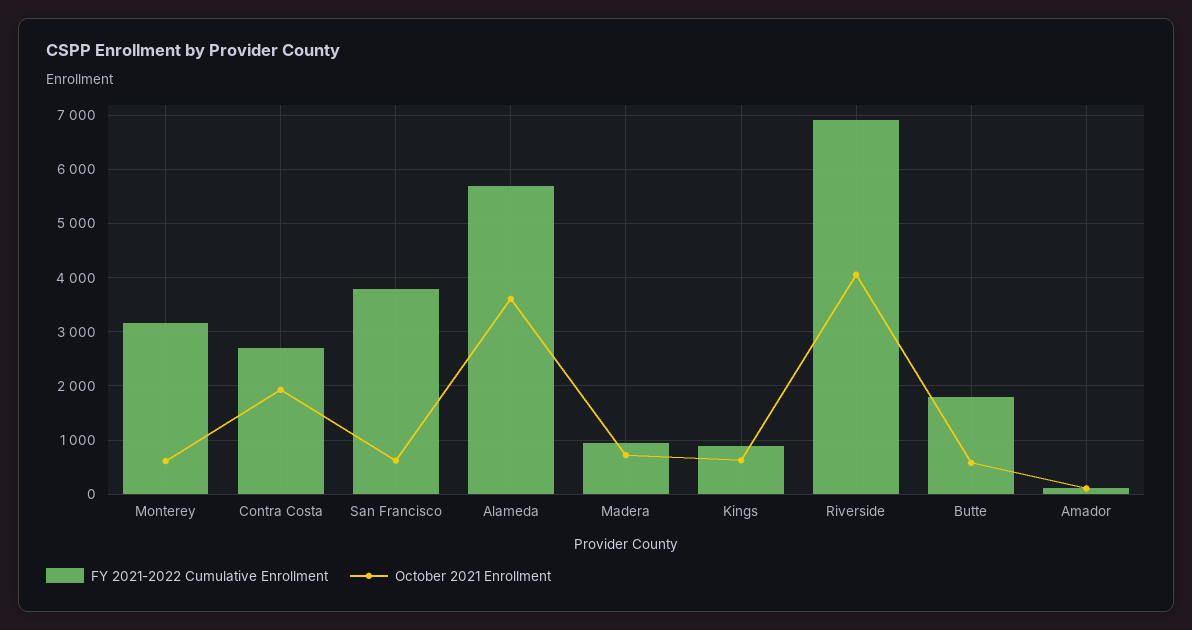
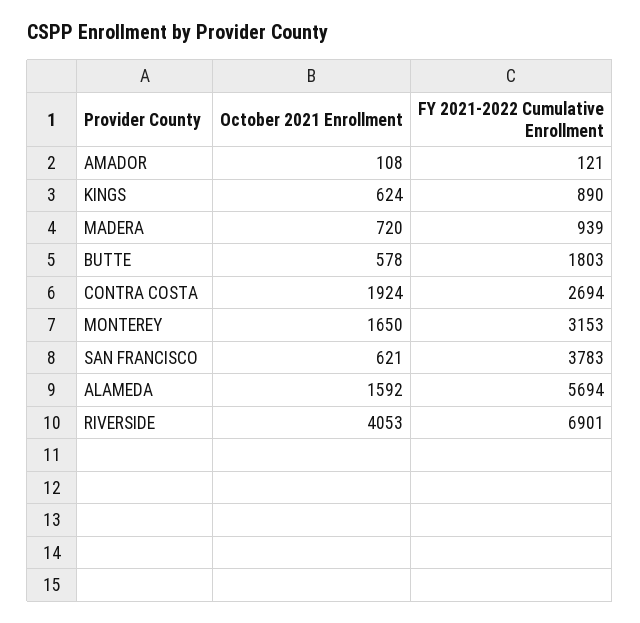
  {
    "FY 2021-2022 Cumulative Enrollment": {
      "Monterey": 3153,
      "Contra Costa": 2694,
      "San Francisco": 3783,
      "Alameda": 5694,
      "Madera": 939,
      "Kings": 890,
      "Riverside": 6901,
      "Butte": 1803,
      "Amador": 121
    },
    "October 2021 Enrollment": {
-     "Monterey": 600,
+     "Monterey": 1650,
      "Contra Costa": 1924,
      "San Francisco": 621,
-     "Alameda": 3600,
+     "Alameda": 1592,
      "Madera": 720,
      "Kings": 624,
      "Riverside": 4053,
      "Butte": 578,
      "Amador": 108
    }
  }

